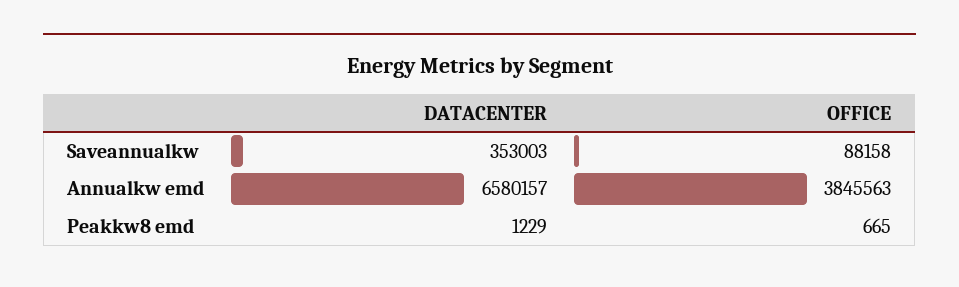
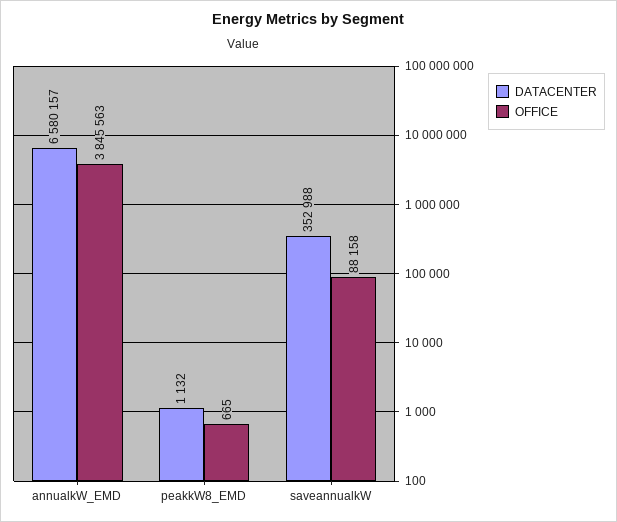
  {
    "DATACENTER": {
-     "Saveannualkw": 353003,
+     "Saveannualkw": 352988,
      "Annualkw emd": 6580157,
-     "Peakkw8 emd": 1229
+     "Peakkw8 emd": 1132
    },
    "OFFICE": {
      "Saveannualkw": 88158,
      "Annualkw emd": 3845563,
      "Peakkw8 emd": 665
    }
  }

